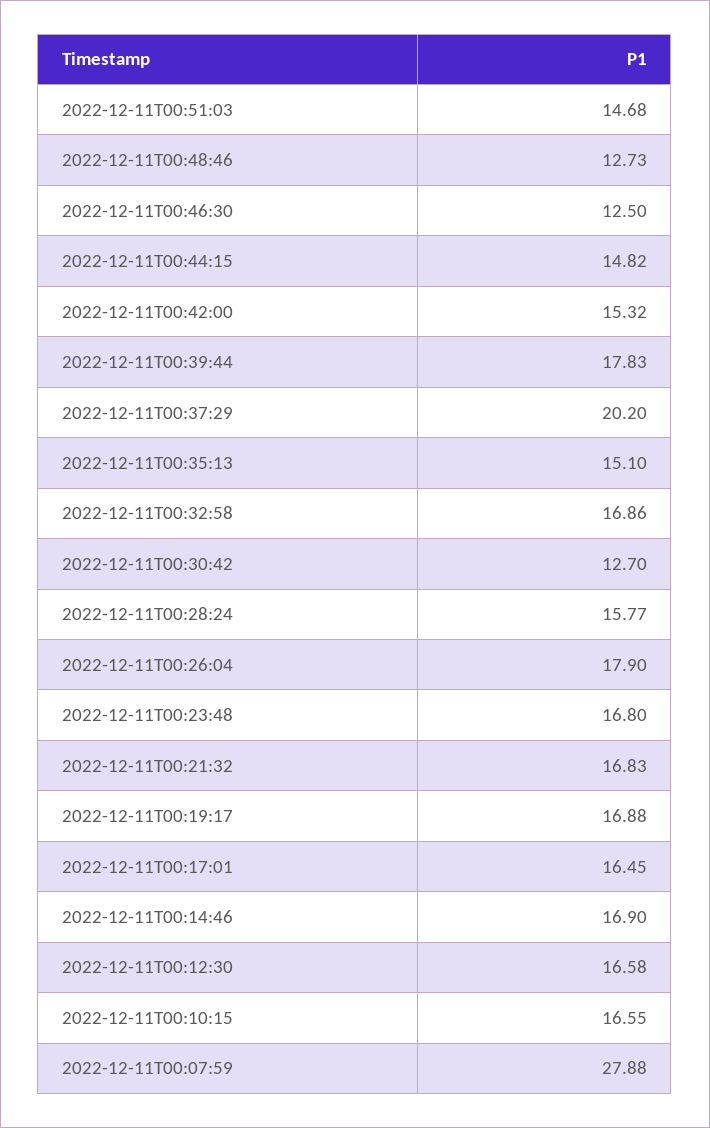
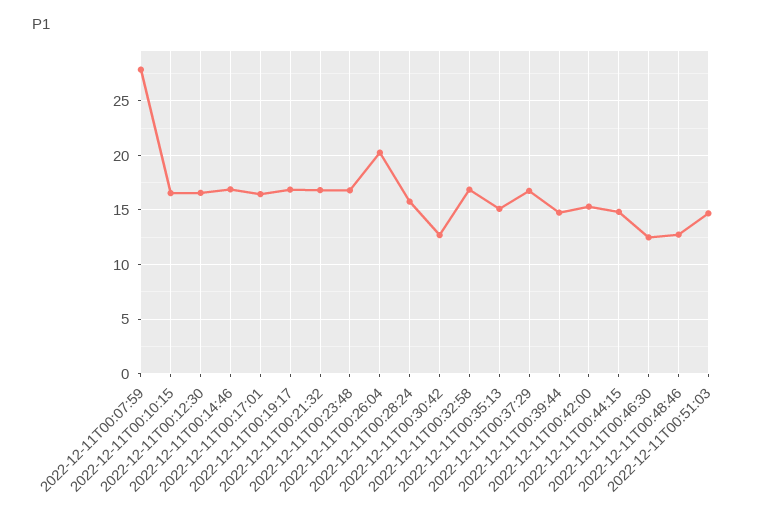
  {
    "2022-12-11T00:51:03": 14.68,
    "2022-12-11T00:48:46": 12.73,
    "2022-12-11T00:46:30": 12.5,
    "2022-12-11T00:44:15": 14.82,
    "2022-12-11T00:42:00": 15.32,
-   "2022-12-11T00:39:44": 17.83,
+   "2022-12-11T00:39:44": 15,
-   "2022-12-11T00:37:29": 20.2,
+   "2022-12-11T00:37:29": 17,
    "2022-12-11T00:35:13": 15.1,
    "2022-12-11T00:32:58": 16.86,
    "2022-12-11T00:30:42": 12.7,
    "2022-12-11T00:28:24": 15.77,
-   "2022-12-11T00:26:04": 17.9,
+   "2022-12-11T00:26:04": 20,
    "2022-12-11T00:23:48": 16.8,
    "2022-12-11T00:21:32": 16.83,
    "2022-12-11T00:19:17": 16.88,
    "2022-12-11T00:17:01": 16.45,
    "2022-12-11T00:14:46": 16.9,
    "2022-12-11T00:12:30": 16.58,
    "2022-12-11T00:10:15": 16.55,
    "2022-12-11T00:07:59": 27.88
  }

